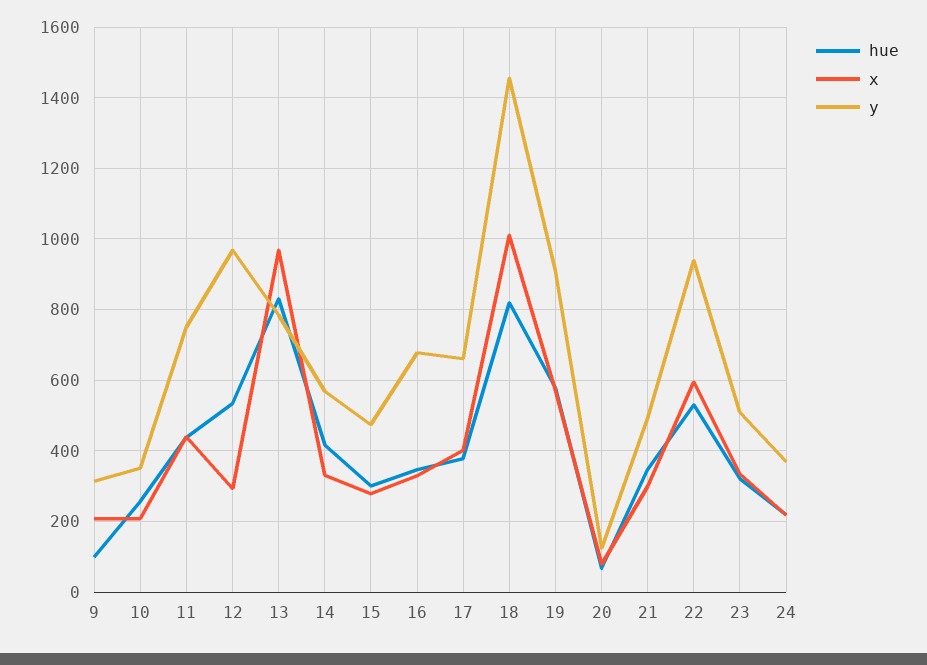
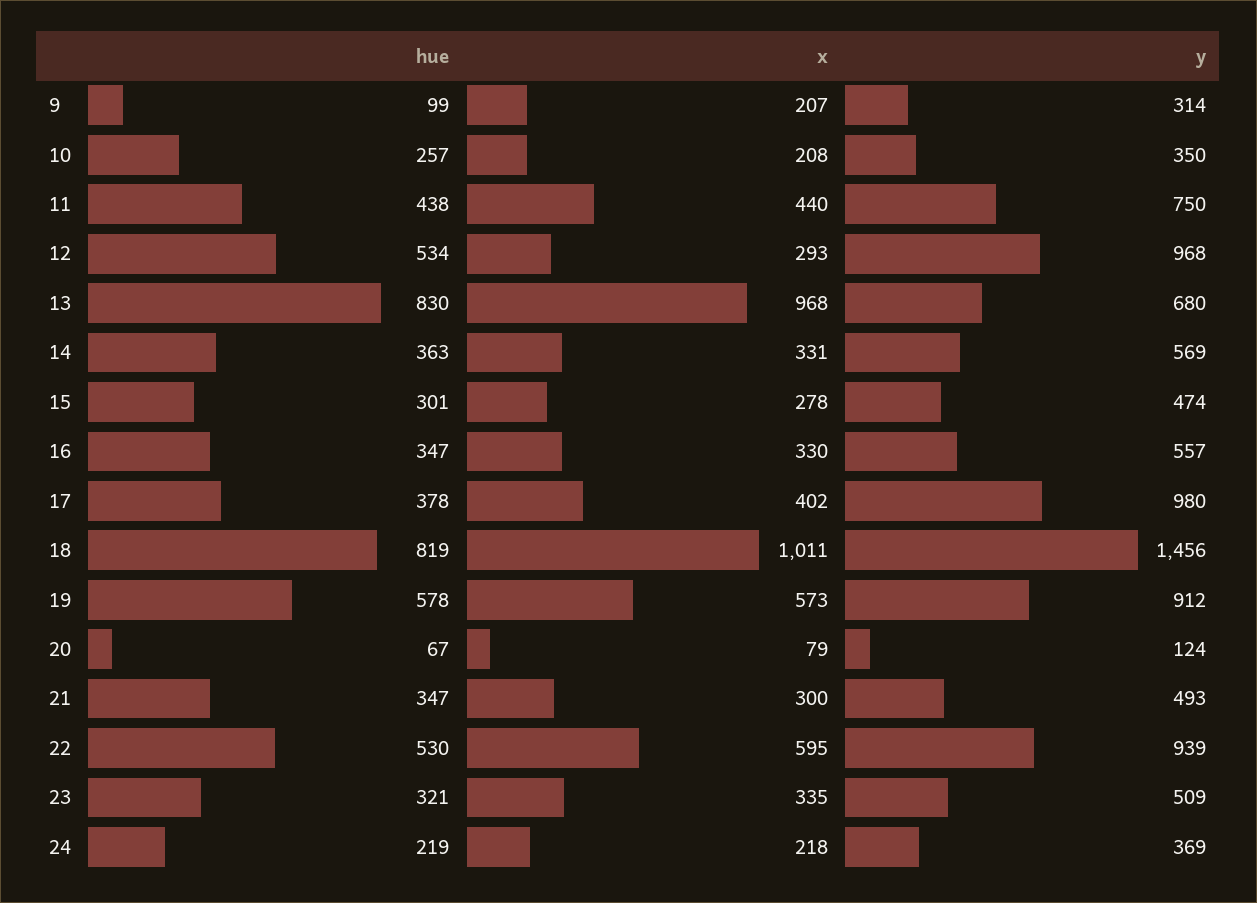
  {
    "hue": {
      "9": 99,
      "10": 257,
      "11": 438,
      "12": 534,
      "13": 830,
-     "14": 420,
+     "14": 363,
      "15": 301,
      "16": 347,
      "17": 378,
      "18": 819,
      "19": 578,
      "20": 67,
      "21": 347,
      "22": 530,
      "23": 321,
      "24": 219
    },
    "x": {
      "9": 207,
      "10": 208,
      "11": 440,
      "12": 293,
      "13": 968,
      "14": 331,
      "15": 278,
      "16": 330,
      "17": 402,
      "18": 1011,
      "19": 573,
      "20": 79,
      "21": 300,
      "22": 595,
      "23": 335,
      "24": 218
    },
    "y": {
      "9": 314,
      "10": 350,
      "11": 750,
      "12": 968,
-     "13": 780,
+     "13": 680,
      "14": 569,
      "15": 474,
-     "16": 680,
+     "16": 557,
-     "17": 660,
+     "17": 980,
      "18": 1456,
      "19": 912,
      "20": 124,
      "21": 493,
      "22": 939,
      "23": 509,
      "24": 369
    }
  }

